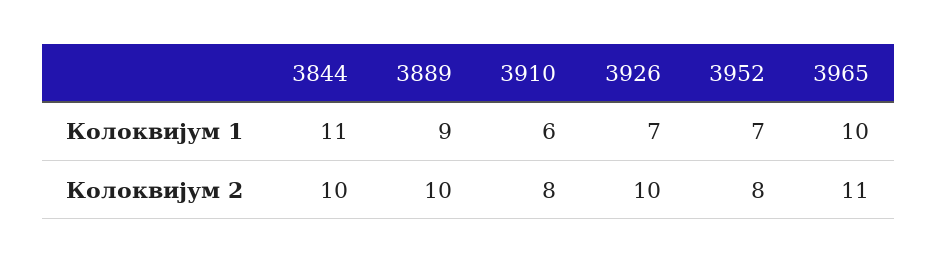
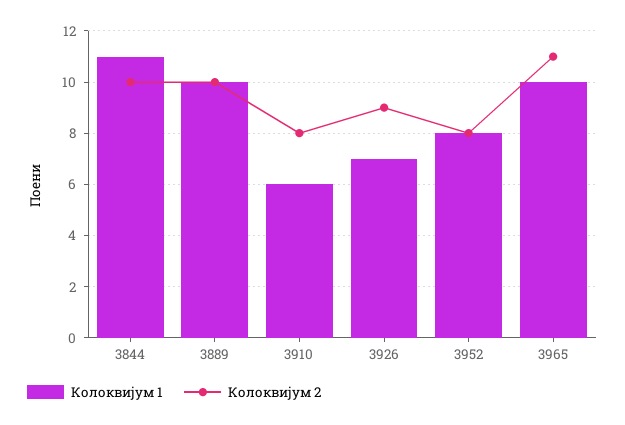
  {
    "Колоквијум 1": {
      "3844": 11,
-     "3889": 9,
+     "3889": 10,
      "3910": 6,
      "3926": 7,
-     "3952": 7,
+     "3952": 8,
      "3965": 10
    },
    "Колоквијум 2": {
      "3844": 10,
      "3889": 10,
      "3910": 8,
-     "3926": 10,
+     "3926": 9,
      "3952": 8,
      "3965": 11
    }
  }

